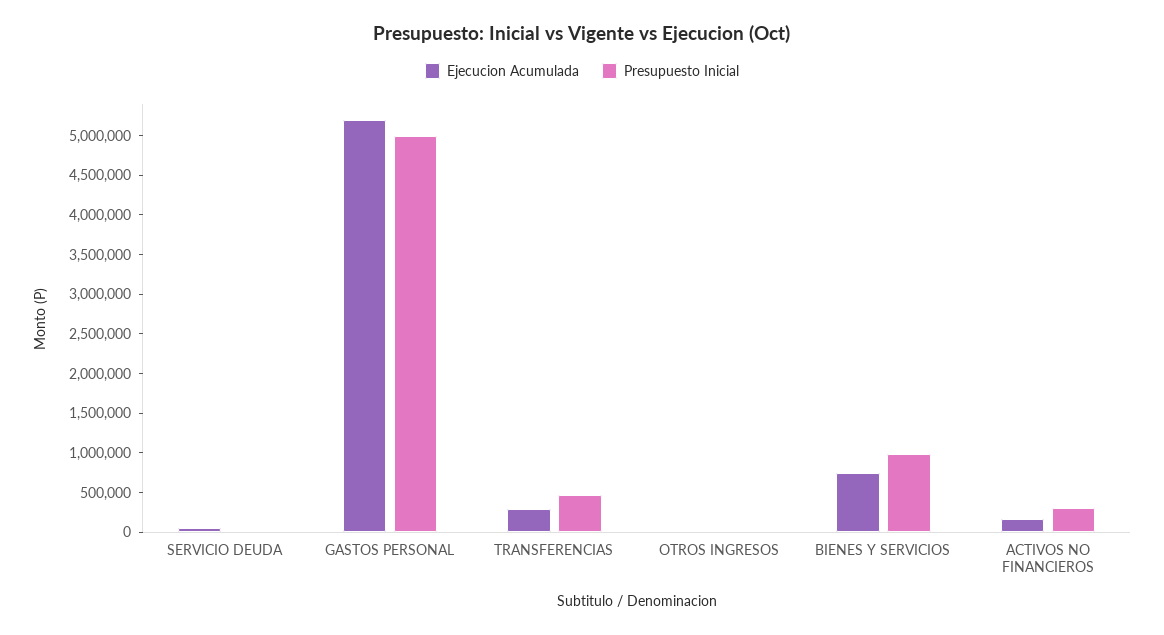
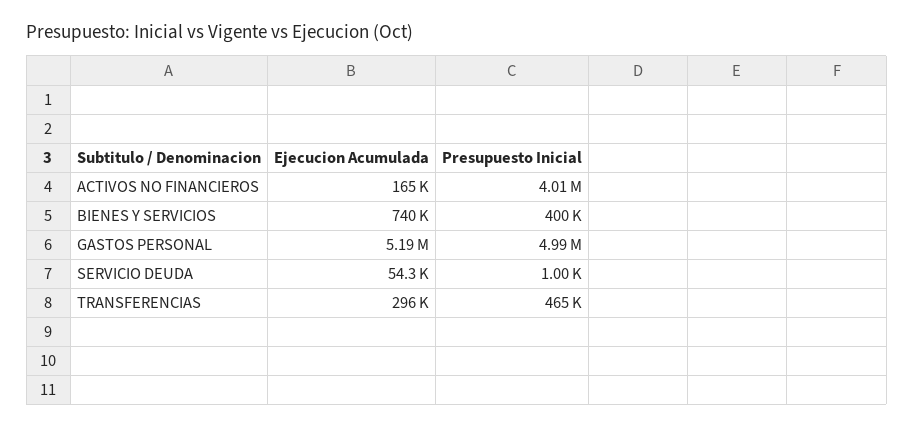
  {
    "Ejecucion Acumulada": {
      "SERVICIO DEUDA": 54300,
      "GASTOS PERSONAL": 5190000,
      "TRANSFERENCIAS": 296000,
-     "OTROS INGRESOS": 0,
      "BIENES Y SERVICIOS": 740000,
      "ACTIVOS NO FINANCIEROS": 165000
    },
    "Presupuesto Inicial": {
      "SERVICIO DEUDA": 1000,
      "GASTOS PERSONAL": 4990000,
      "TRANSFERENCIAS": 465000,
-     "OTROS INGRESOS": 0,
-     "BIENES Y SERVICIOS": 1000000,
+     "BIENES Y SERVICIOS": 400000,
-     "ACTIVOS NO FINANCIEROS": 250000
+     "ACTIVOS NO FINANCIEROS": 4010000
    }
  }

